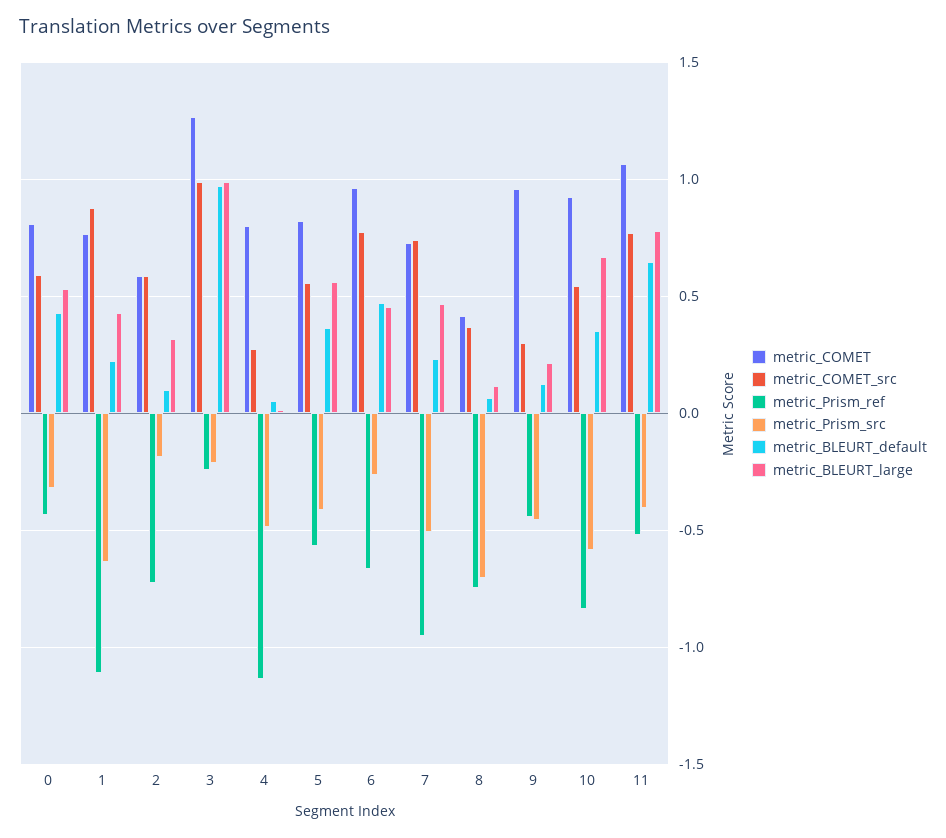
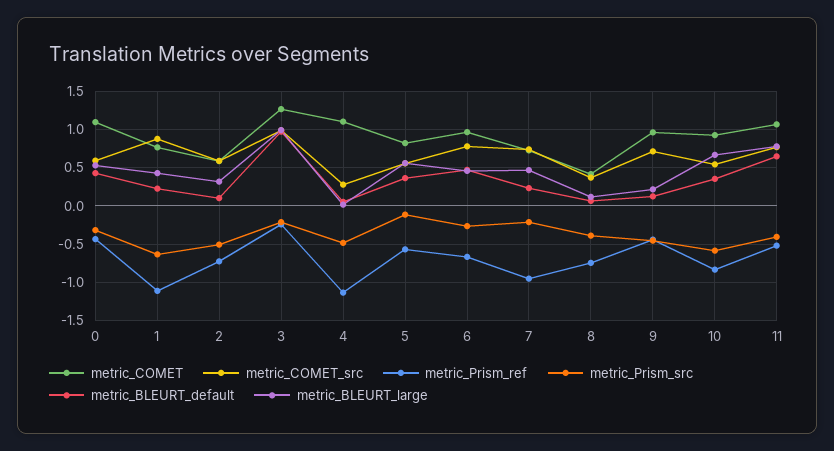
  {
    "metric_COMET": {
-     "0": 0.8,
+     "0": 1.1,
      "1": 0.75,
      "2": 0.6,
      "3": 1.25,
-     "4": 0.8,
+     "4": 1.1,
      "5": 0.8,
      "6": 0.95,
      "7": 0.75,
      "8": 0.4,
      "9": 0.95,
      "10": 0.95,
      "11": 1.05
    },
    "metric_COMET_src": {
      "0": 0.6,
      "1": 0.9,
      "2": 0.6,
      "3": 1,
      "4": 0.3,
      "5": 0.55,
      "6": 0.8,
      "7": 0.75,
      "8": 0.35,
-     "9": 0.3,
+     "9": 0.7,
      "10": 0.55,
      "11": 0.75
    },
    "metric_Prism_ref": {
      "0": -0.45,
      "1": -1.1,
      "2": -0.7,
      "3": -0.25,
      "4": -1.15,
      "5": -0.55,
      "6": -0.65,
      "7": -0.95,
      "8": -0.75,
      "9": -0.45,
      "10": -0.85,
      "11": -0.5
    },
    "metric_Prism_src": {
      "0": -0.3,
      "1": -0.65,
-     "2": -0.2,
+     "2": -0.5,
      "3": -0.2,
      "4": -0.5,
-     "5": -0.4,
+     "5": -0.1,
      "6": -0.25,
-     "7": -0.5,
+     "7": -0.2,
-     "8": -0.7,
+     "8": -0.4,
      "9": -0.45,
      "10": -0.6,
      "11": -0.4
    },
    "metric_BLEURT_default": {
      "0": 0.45,
      "1": 0.25,
      "2": 0.1,
      "3": 0.95,
      "4": 0.05,
      "5": 0.35,
      "6": 0.45,
      "7": 0.25,
      "8": 0.05,
      "9": 0.15,
      "10": 0.35,
      "11": 0.65
    },
    "metric_BLEURT_large": {
      "0": 0.55,
      "1": 0.45,
      "2": 0.3,
      "3": 1,
      "4": 0,
      "5": 0.55,
      "6": 0.45,
      "7": 0.45,
      "8": 0.1,
      "9": 0.2,
      "10": 0.65,
      "11": 0.8
    }
  }

